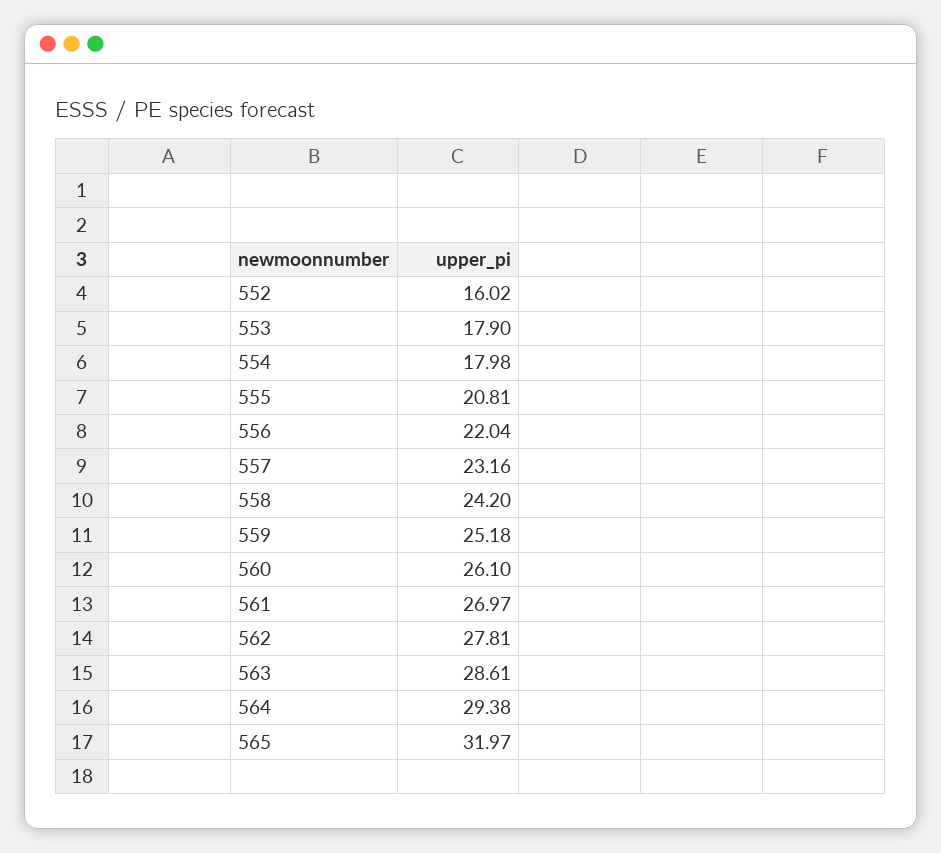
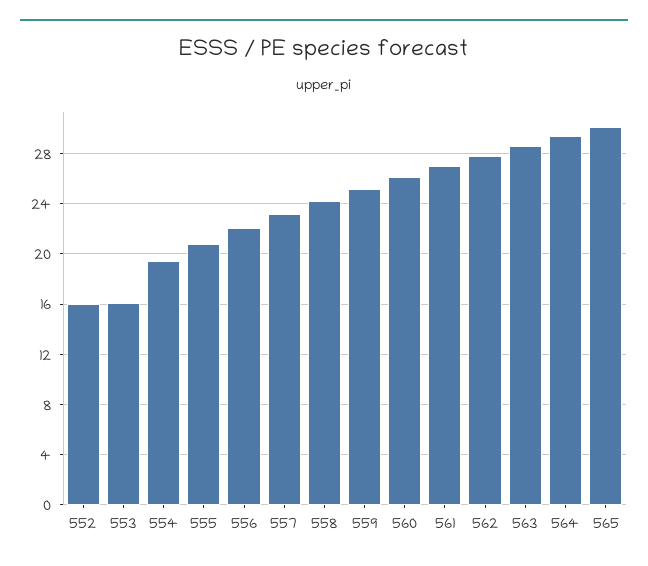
  {
    "552": 16.02,
-   "553": 17.9,
+   "553": 16,
-   "554": 17.98,
+   "554": 19.5,
    "555": 20.81,
    "556": 22.04,
    "557": 23.16,
    "558": 24.2,
    "559": 25.18,
    "560": 26.1,
    "561": 26.97,
    "562": 27.81,
    "563": 28.61,
    "564": 29.38,
-   "565": 31.97
+   "565": 30
  }

